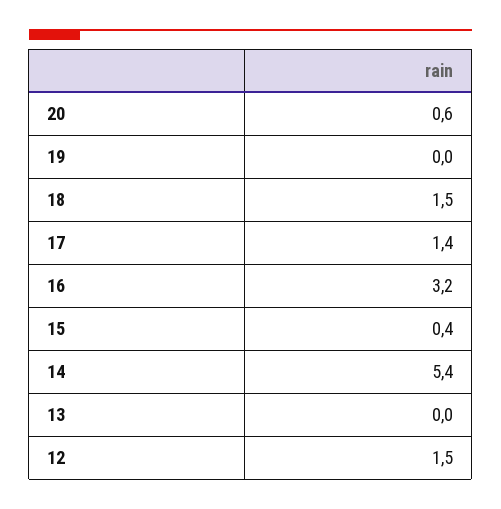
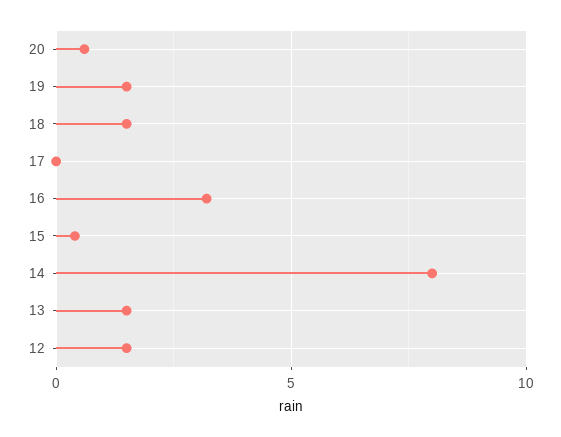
  {
    "20": 0.6,
-   "19": 0,
+   "19": 1.5,
    "18": 1.5,
-   "17": 1.4,
+   "17": 0,
    "16": 3.2,
    "15": 0.4,
-   "14": 5.4,
+   "14": 8,
-   "13": 0,
+   "13": 1.5,
    "12": 1.5
  }

